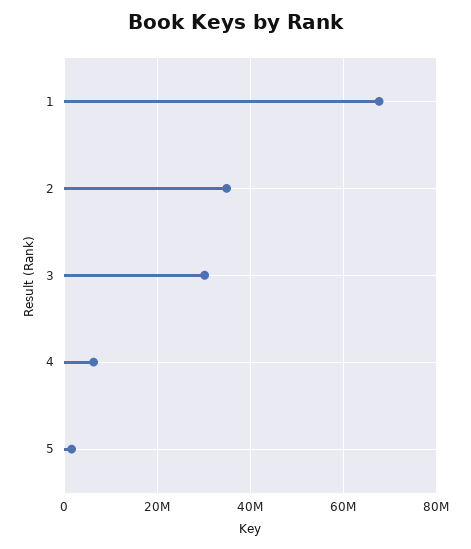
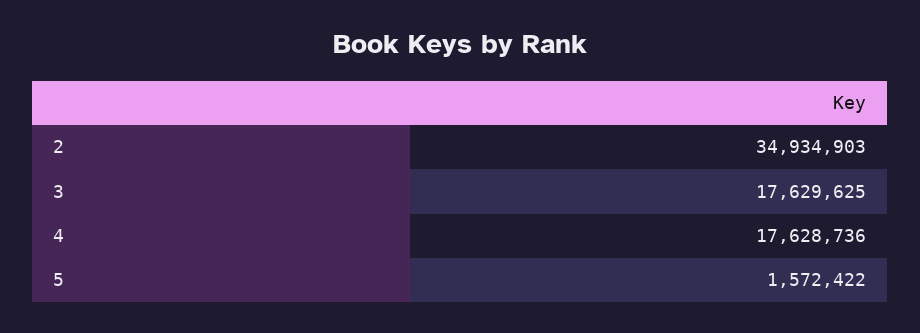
  {
-   "1": 68000000,
    "2": 34934903,
-   "3": 30000000,
+   "3": 17629625,
-   "4": 6000000,
+   "4": 17628736,
    "5": 1572422
  }

